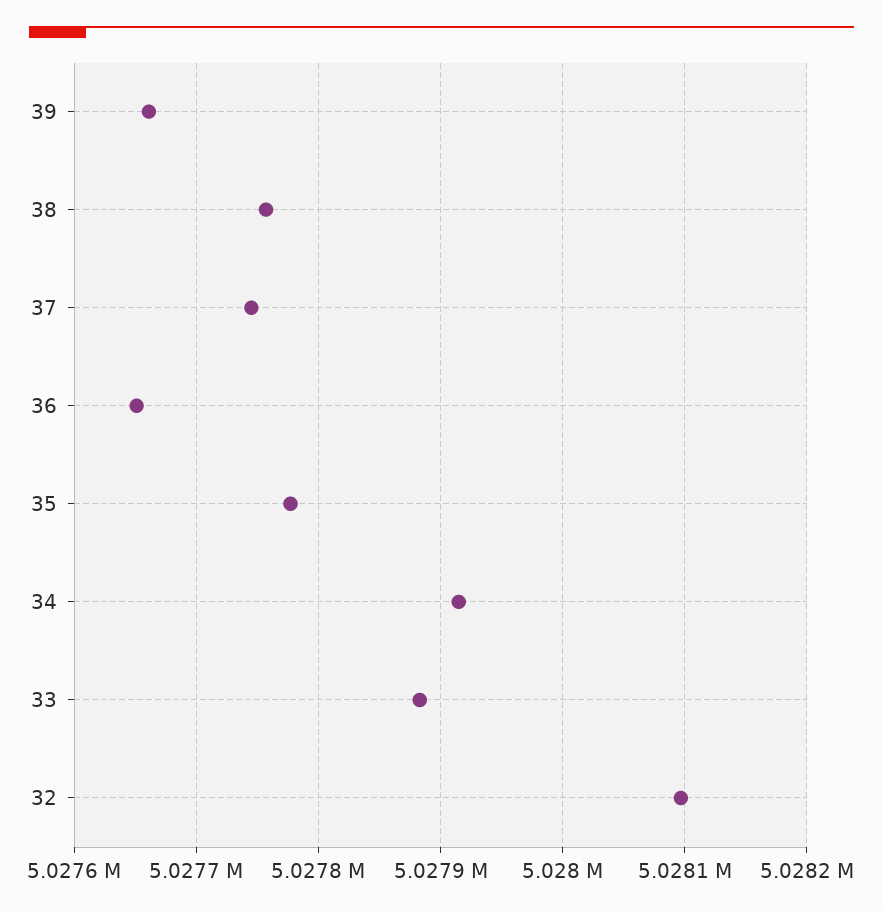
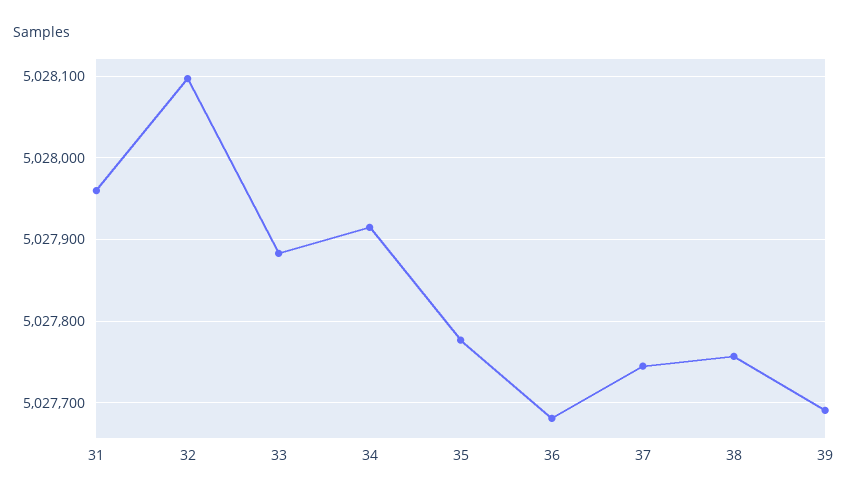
  {
-   "39": 5027660,
+   "39": 5027690,
    "38": 5027760,
    "37": 5027750,
-   "36": 5027650,
+   "36": 5027680,
    "35": 5027780,
    "34": 5027920,
    "33": 5027880,
-   "32": 5028100
+   "32": 5028100,
+   "31": 5027960
  }

